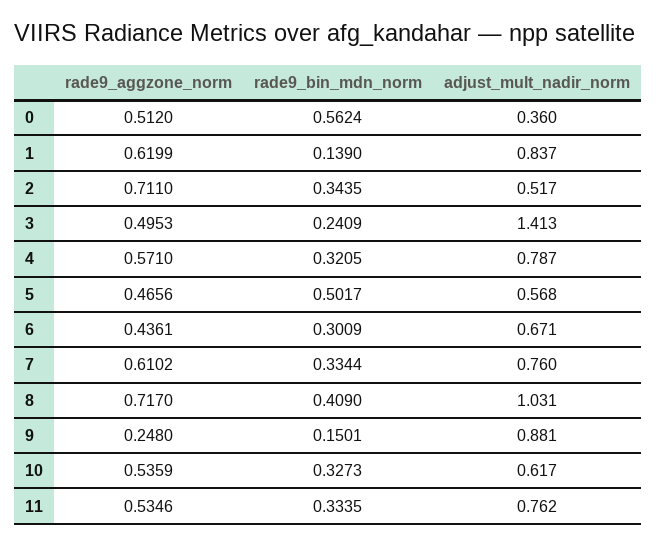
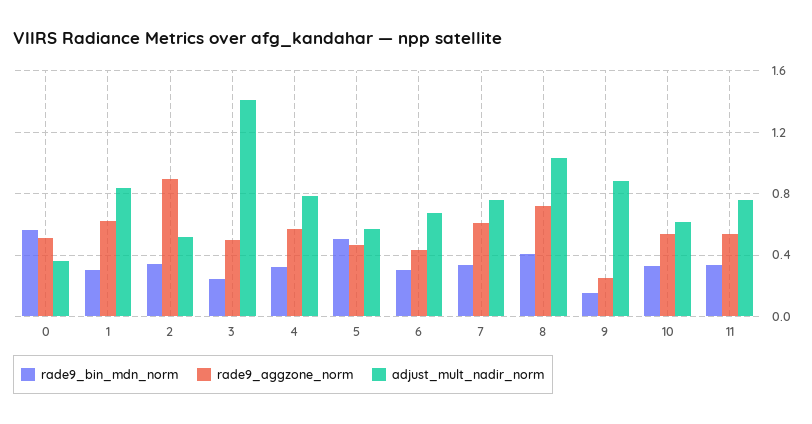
  {
    "rade9_aggzone_norm": {
      "0": 0.512,
      "1": 0.6199,
-     "2": 0.711,
+     "2": 0.9,
      "3": 0.4953,
      "4": 0.571,
      "5": 0.4656,
      "6": 0.4361,
      "7": 0.6102,
      "8": 0.717,
      "9": 0.248,
      "10": 0.5359,
      "11": 0.5346
    },
    "rade9_bin_mdn_norm": {
      "0": 0.5624,
-     "1": 0.139,
+     "1": 0.3,
      "2": 0.3435,
      "3": 0.2409,
      "4": 0.3205,
      "5": 0.5017,
      "6": 0.3009,
      "7": 0.3344,
      "8": 0.409,
      "9": 0.1501,
      "10": 0.3273,
      "11": 0.3335
    },
    "adjust_mult_nadir_norm": {
      "0": 0.36,
      "1": 0.837,
      "2": 0.517,
      "3": 1.413,
      "4": 0.787,
      "5": 0.568,
      "6": 0.671,
      "7": 0.76,
      "8": 1.031,
      "9": 0.881,
      "10": 0.617,
      "11": 0.762
    }
  }

